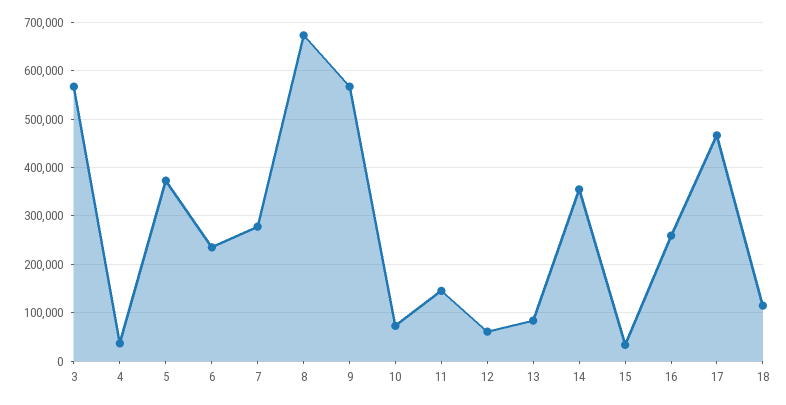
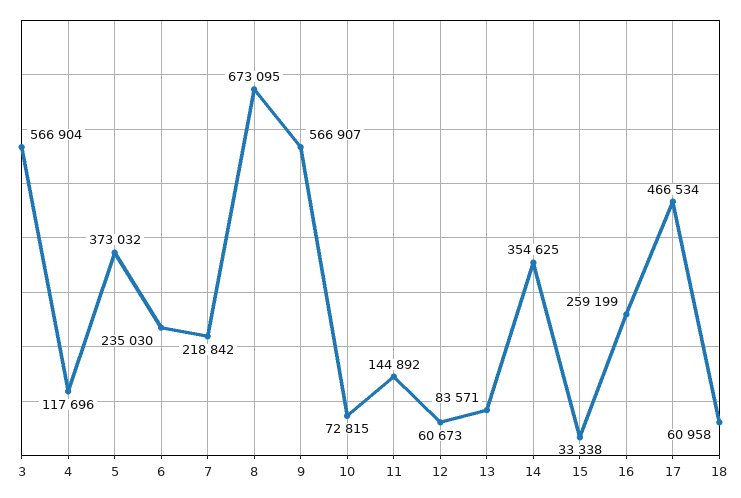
  {
    "3": 566904,
-   "4": 40000,
+   "4": 117696,
    "5": 373032,
    "6": 235030,
-   "7": 280000,
+   "7": 218842,
    "8": 673095,
    "9": 566907,
    "10": 72815,
    "11": 144892,
    "12": 60673,
    "13": 83571,
    "14": 354625,
    "15": 33338,
    "16": 259199,
    "17": 466534,
-   "18": 120000
+   "18": 60958
  }

